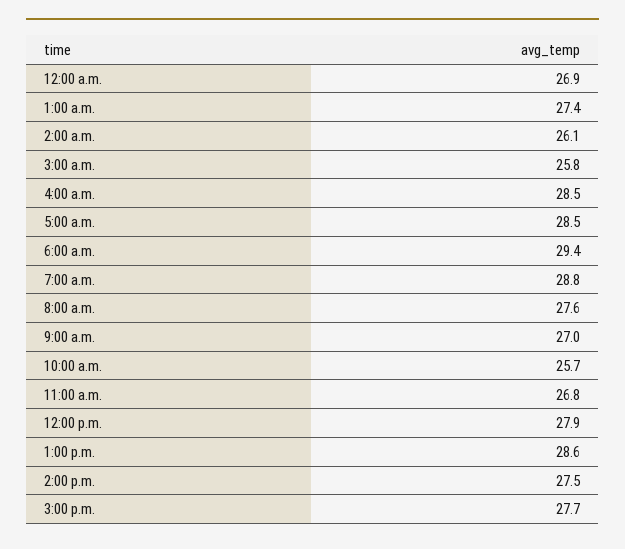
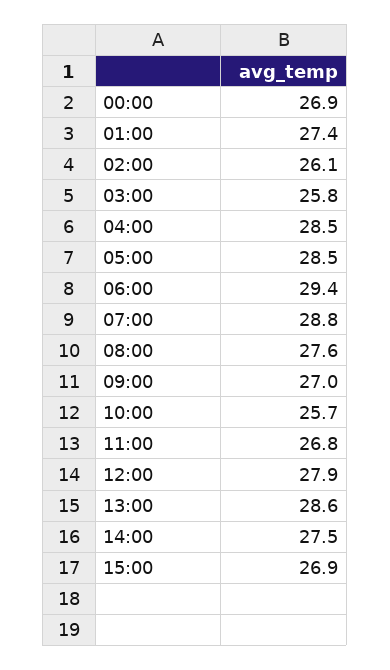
  {
    "12:00 a.m.": 26.9,
    "1:00 a.m.": 27.4,
    "2:00 a.m.": 26.1,
    "3:00 a.m.": 25.8,
    "4:00 a.m.": 28.5,
    "5:00 a.m.": 28.5,
    "6:00 a.m.": 29.4,
    "7:00 a.m.": 28.8,
    "8:00 a.m.": 27.6,
    "9:00 a.m.": 27,
    "10:00 a.m.": 25.7,
    "11:00 a.m.": 26.8,
    "12:00 p.m.": 27.9,
    "1:00 p.m.": 28.6,
    "2:00 p.m.": 27.5,
-   "3:00 p.m.": 27.7
+   "3:00 p.m.": 26.9
  }

